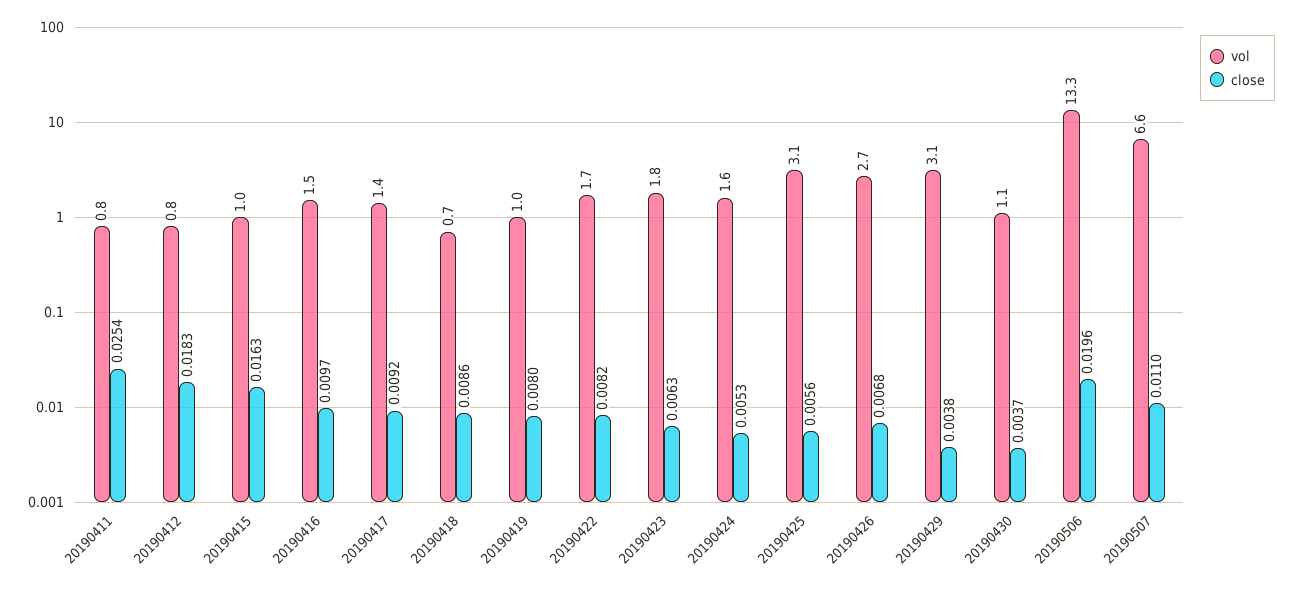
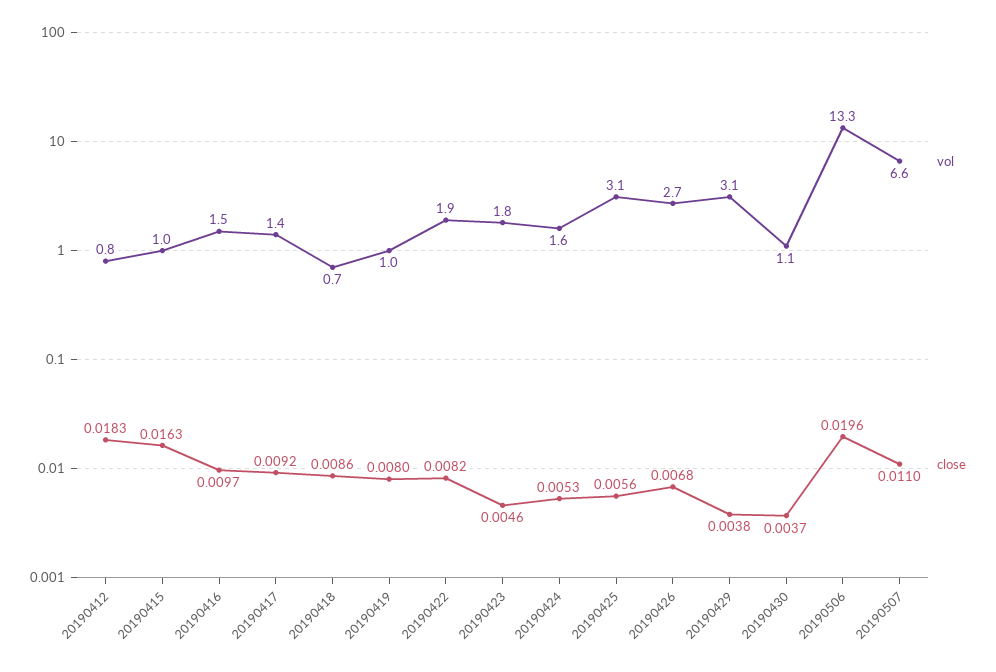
  {
    "vol": {
-     "20190411": 0.8,
      "20190412": 0.8,
      "20190415": 1,
      "20190416": 1.5,
      "20190417": 1.4,
      "20190418": 0.7,
      "20190419": 1,
-     "20190422": 1.7,
+     "20190422": 1.9,
      "20190423": 1.8,
      "20190424": 1.6,
      "20190425": 3.1,
      "20190426": 2.7,
      "20190429": 3.1,
      "20190430": 1.1,
      "20190506": 13.3,
      "20190507": 6.6
    },
    "close": {
-     "20190411": 0.0254,
      "20190412": 0.0183,
      "20190415": 0.0163,
      "20190416": 0.0097,
      "20190417": 0.0092,
      "20190418": 0.0086,
      "20190419": 0.008,
      "20190422": 0.0082,
-     "20190423": 0.0063,
+     "20190423": 0.0046,
      "20190424": 0.0053,
      "20190425": 0.0056,
      "20190426": 0.0068,
      "20190429": 0.0038,
      "20190430": 0.0037,
      "20190506": 0.0196,
      "20190507": 0.011
    }
  }

